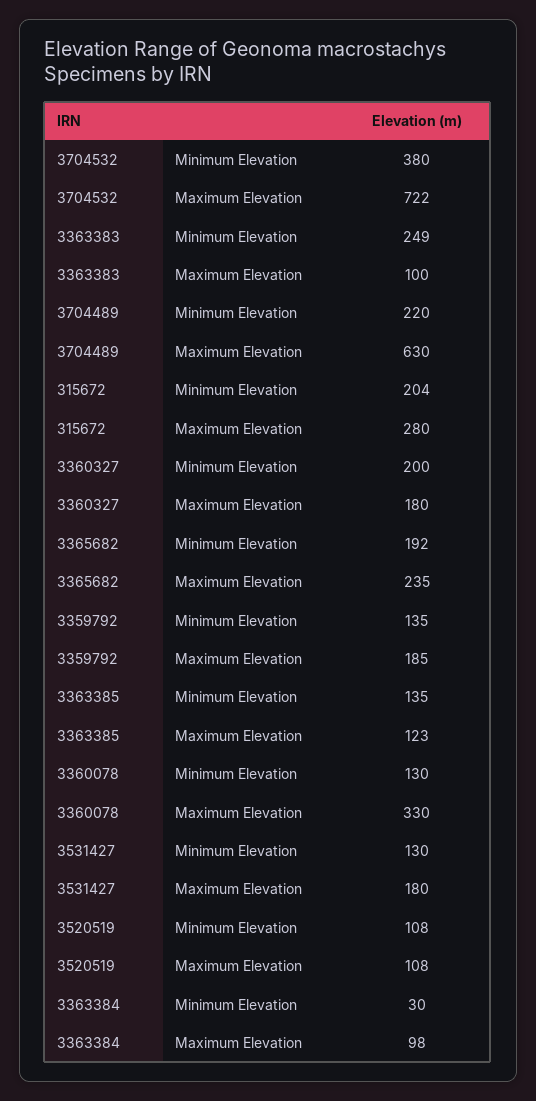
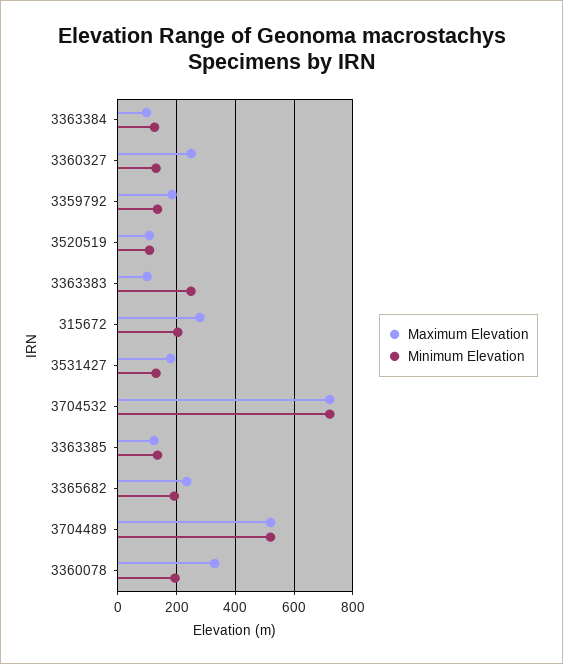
  {
    "Minimum Elevation": {
-     "3704532": 380,
+     "3704532": 725,
      "3363383": 249,
-     "3704489": 220,
+     "3704489": 525,
      "315672": 204,
-     "3360327": 200,
+     "3360327": 125,
      "3365682": 192,
      "3359792": 135,
      "3363385": 135,
-     "3360078": 130,
+     "3360078": 200,
      "3531427": 130,
      "3520519": 108,
-     "3363384": 30
+     "3363384": 125
    },
    "Maximum Elevation": {
      "3704532": 722,
      "3363383": 100,
-     "3704489": 630,
+     "3704489": 525,
      "315672": 280,
-     "3360327": 180,
+     "3360327": 250,
      "3365682": 235,
      "3359792": 185,
      "3363385": 123,
      "3360078": 330,
      "3531427": 180,
      "3520519": 108,
      "3363384": 98
    }
  }

